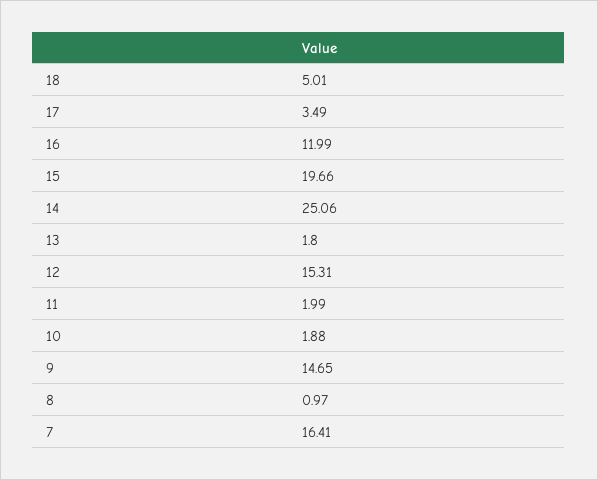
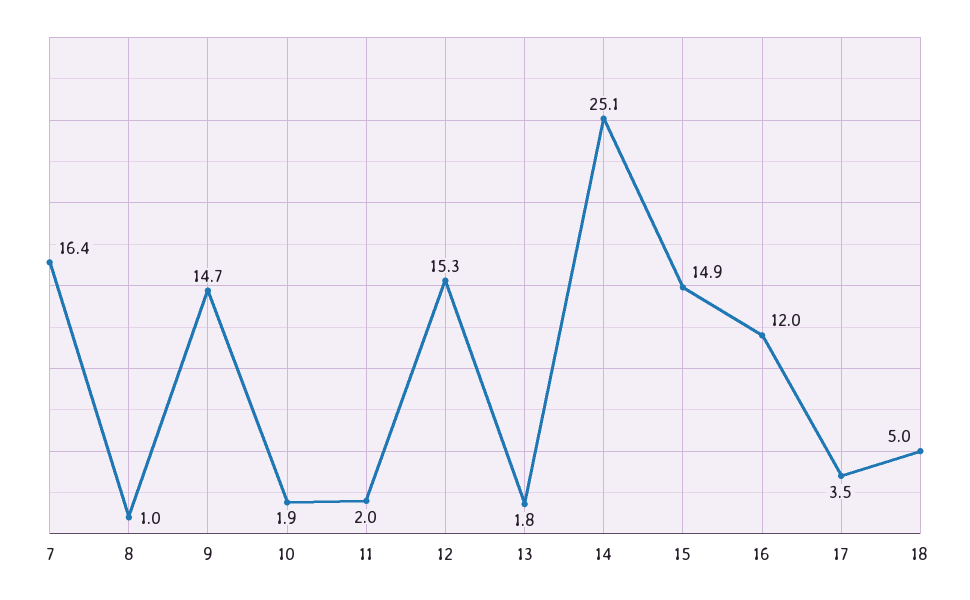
  {
    "18": 5.01,
    "17": 3.49,
    "16": 11.99,
-   "15": 19.66,
+   "15": 14.9,
    "14": 25.06,
    "13": 1.8,
    "12": 15.31,
    "11": 1.99,
    "10": 1.88,
    "9": 14.65,
    "8": 0.97,
    "7": 16.41
  }

